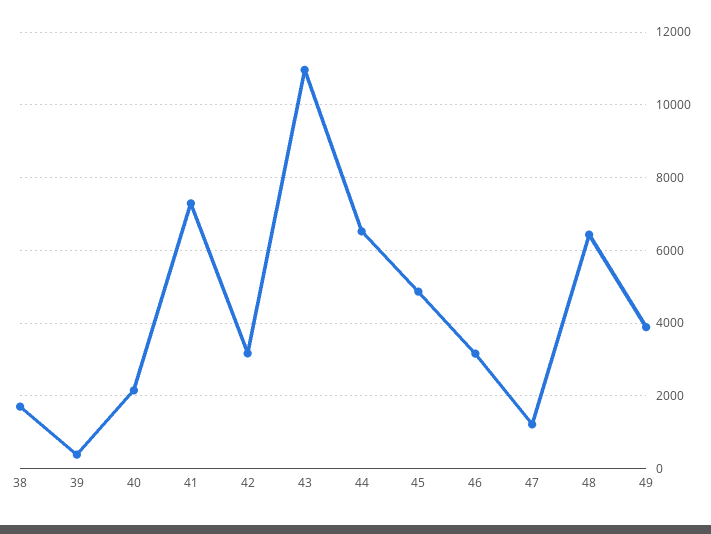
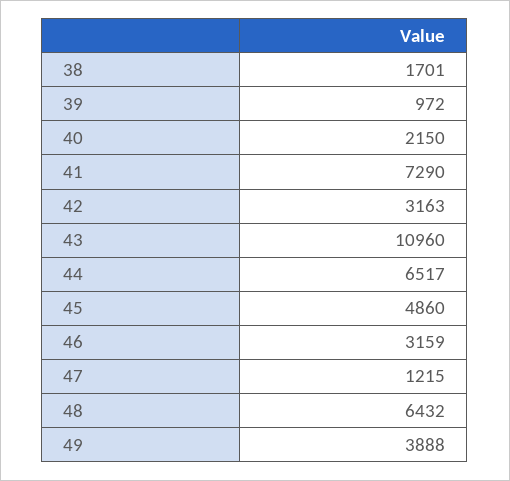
  {
    "38": 1701,
-   "39": 400,
+   "39": 972,
    "40": 2150,
    "41": 7290,
    "42": 3163,
    "43": 10960,
    "44": 6517,
    "45": 4860,
    "46": 3159,
    "47": 1215,
    "48": 6432,
    "49": 3888
  }

